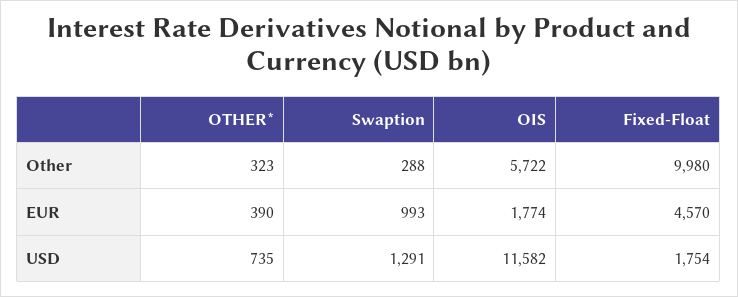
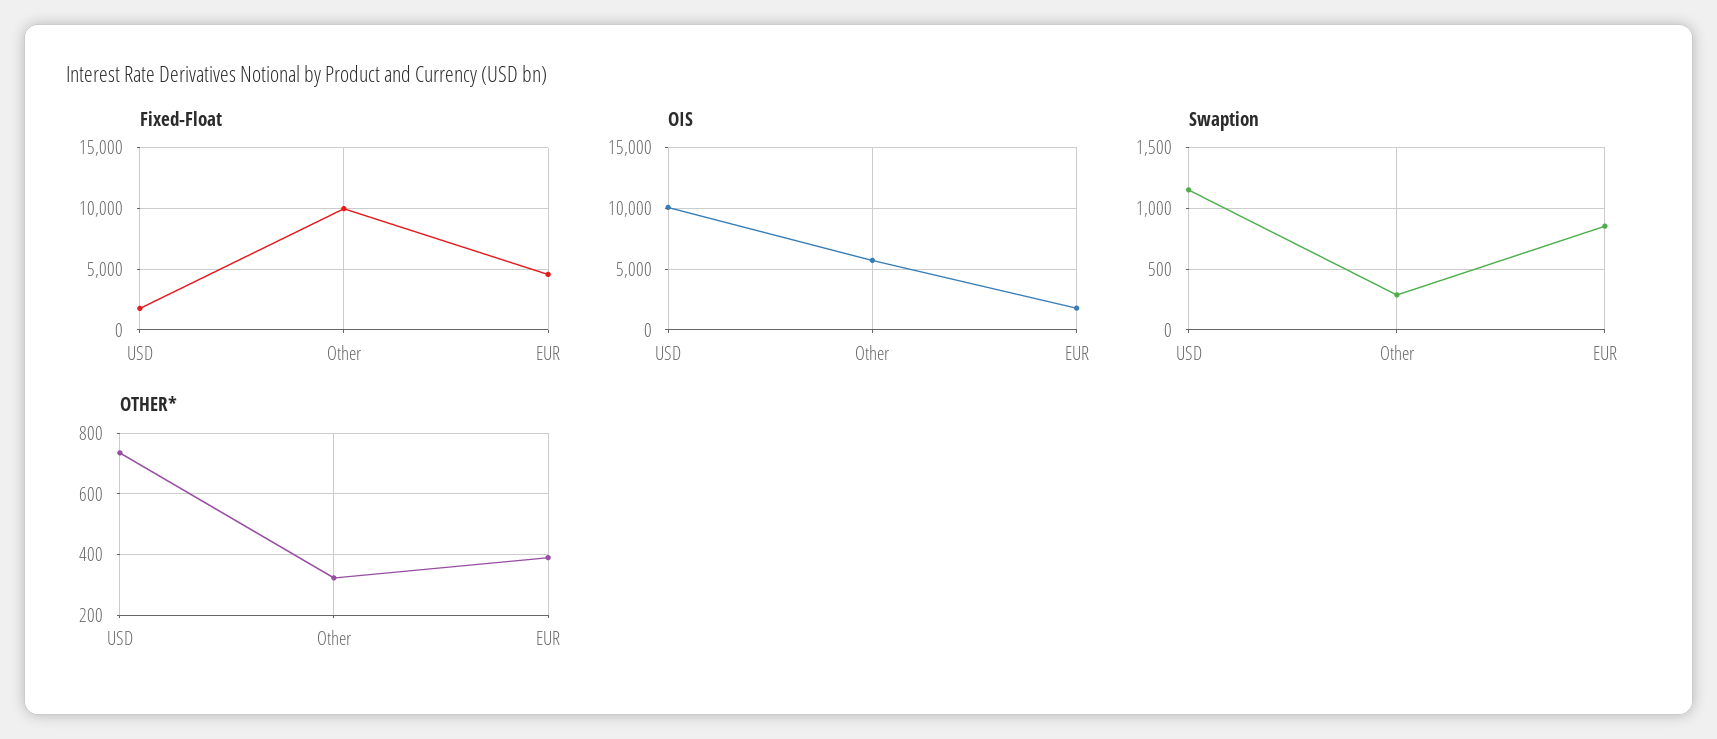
  {
    "OTHER*": {
      "Other": 323,
      "EUR": 390,
      "USD": 735
    },
    "Swaption": {
      "Other": 288,
-     "EUR": 993,
+     "EUR": 850,
-     "USD": 1291
+     "USD": 1150
    },
    "OIS": {
      "Other": 5722,
      "EUR": 1774,
-     "USD": 11582
+     "USD": 10000
    },
    "Fixed-Float": {
      "Other": 9980,
      "EUR": 4570,
      "USD": 1754
    }
  }

